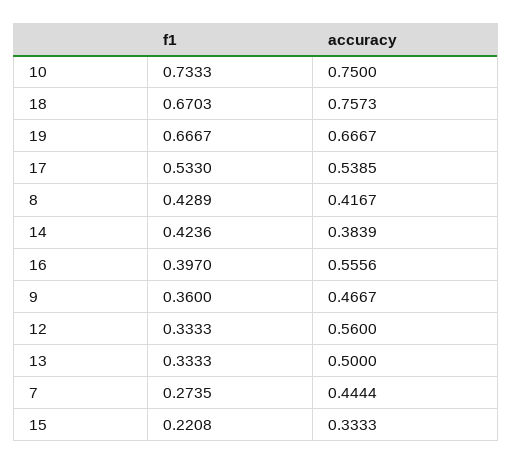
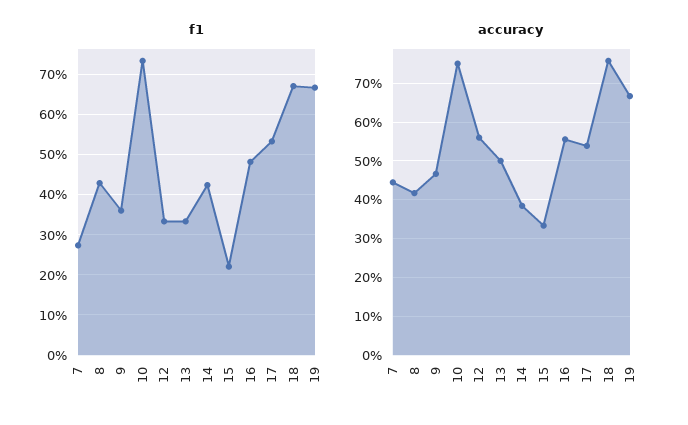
  {
    "f1": {
      "10": 0.7333,
      "18": 0.6703,
      "19": 0.6667,
      "17": 0.533,
      "8": 0.4289,
      "14": 0.4236,
-     "16": 0.397,
+     "16": 0.48,
      "9": 0.36,
      "12": 0.3333,
      "13": 0.3333,
      "7": 0.2735,
      "15": 0.2208
    },
    "accuracy": {
      "10": 0.75,
      "18": 0.7573,
      "19": 0.6667,
      "17": 0.5385,
      "8": 0.4167,
      "14": 0.3839,
      "16": 0.5556,
      "9": 0.4667,
      "12": 0.56,
      "13": 0.5,
      "7": 0.4444,
      "15": 0.3333
    }
  }

